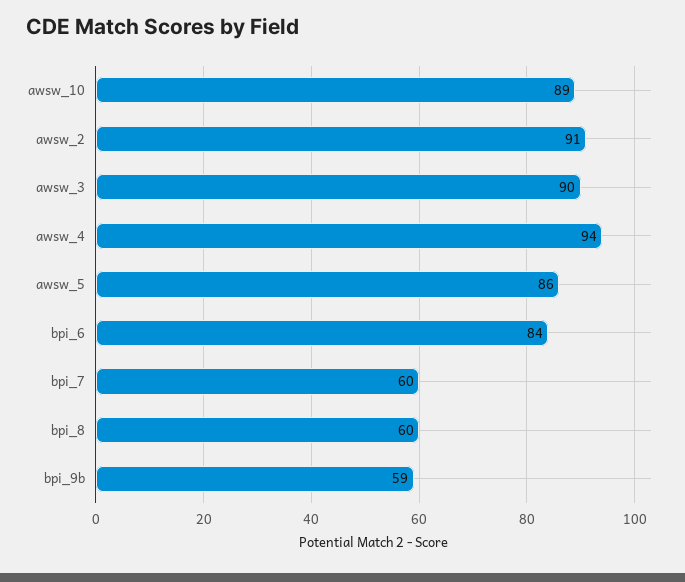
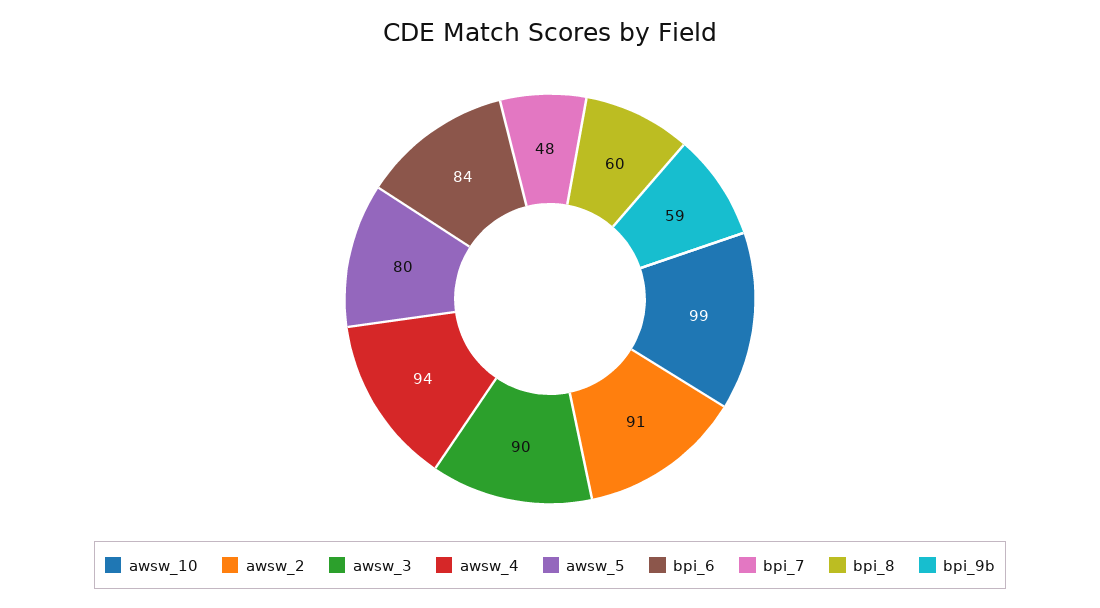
  {
-   "awsw_10": 89,
+   "awsw_10": 99,
    "awsw_2": 91,
    "awsw_3": 90,
    "awsw_4": 94,
-   "awsw_5": 86,
+   "awsw_5": 80,
    "bpi_6": 84,
-   "bpi_7": 60,
+   "bpi_7": 48,
    "bpi_8": 60,
    "bpi_9b": 59
  }

